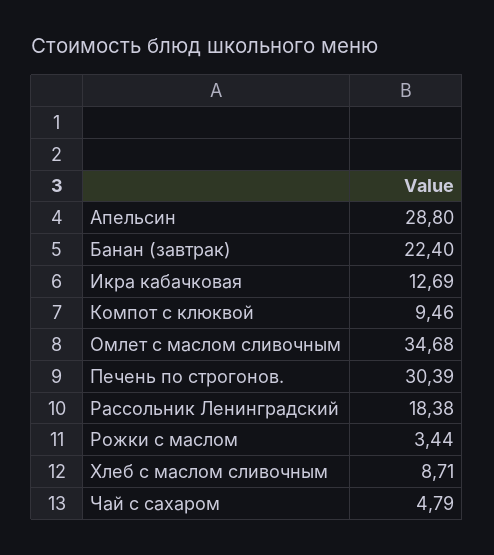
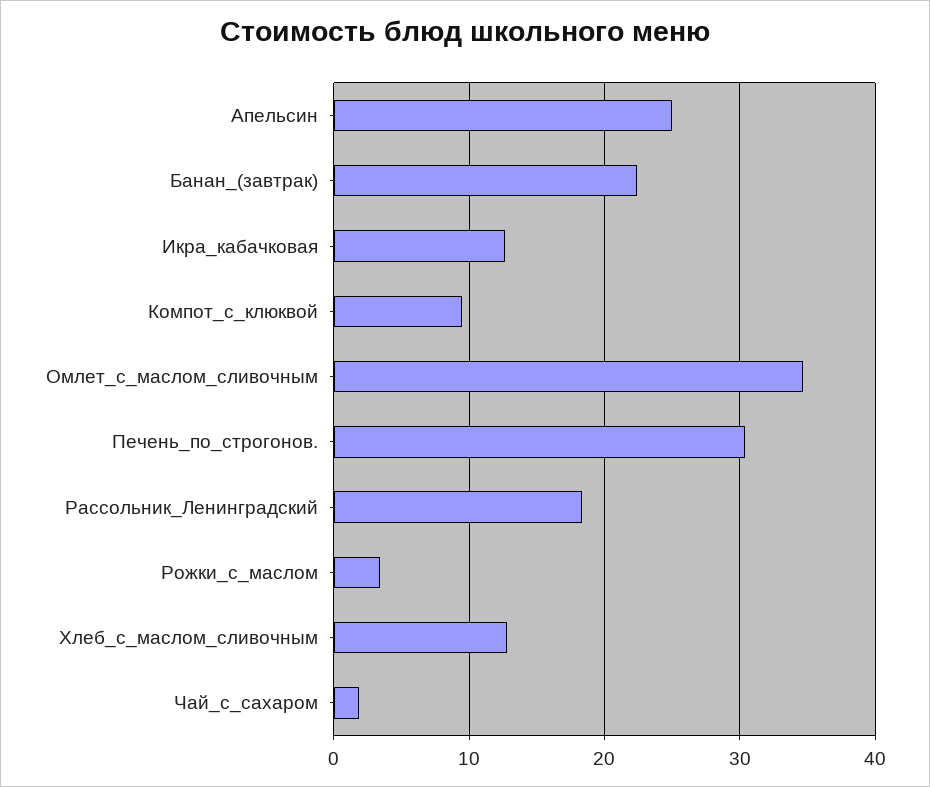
  {
-   "Апельсин": 28.8,
+   "Апельсин": 25,
    "Банан (завтрак)": 22.4,
    "Икра кабачковая": 12.69,
    "Компот с клюквой": 9.46,
    "Омлет с маслом сливочным": 34.68,
    "Печень по строгонов.": 30.39,
    "Рассольник Ленинградский": 18.38,
    "Рожки с маслом": 3.44,
-   "Хлеб с маслом сливочным": 8.71,
+   "Хлеб с маслом сливочным": 13,
-   "Чай с сахаром": 4.79
+   "Чай с сахаром": 2
  }

